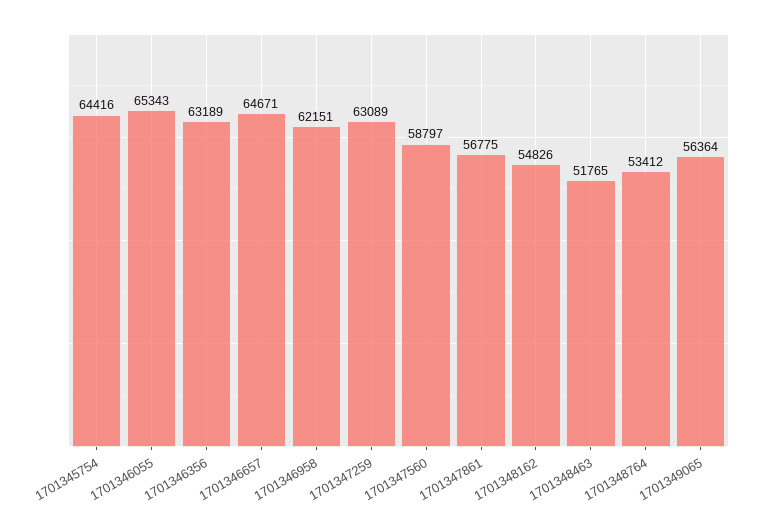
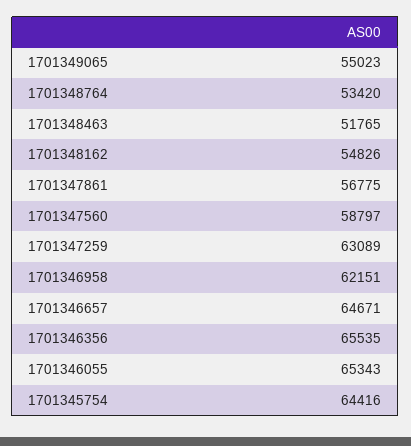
  {
    "1701345754": 64416,
    "1701346055": 65343,
-   "1701346356": 63189,
+   "1701346356": 65535,
    "1701346657": 64671,
    "1701346958": 62151,
    "1701347259": 63089,
    "1701347560": 58797,
    "1701347861": 56775,
    "1701348162": 54826,
    "1701348463": 51765,
-   "1701348764": 53412,
+   "1701348764": 53420,
-   "1701349065": 56364
+   "1701349065": 55023
  }

